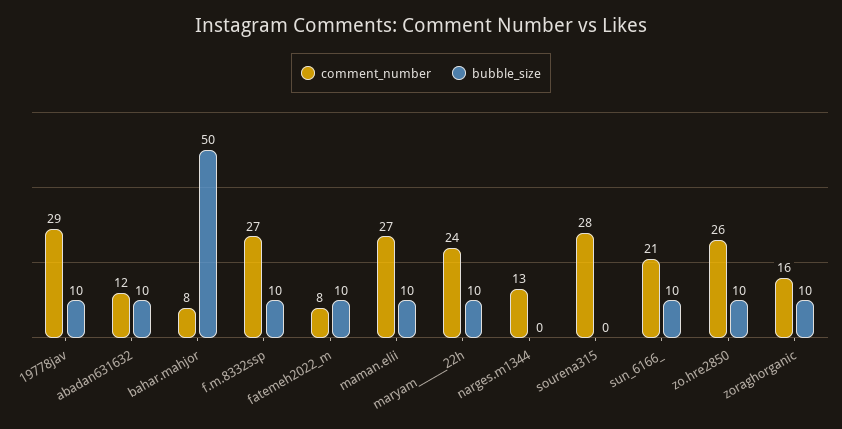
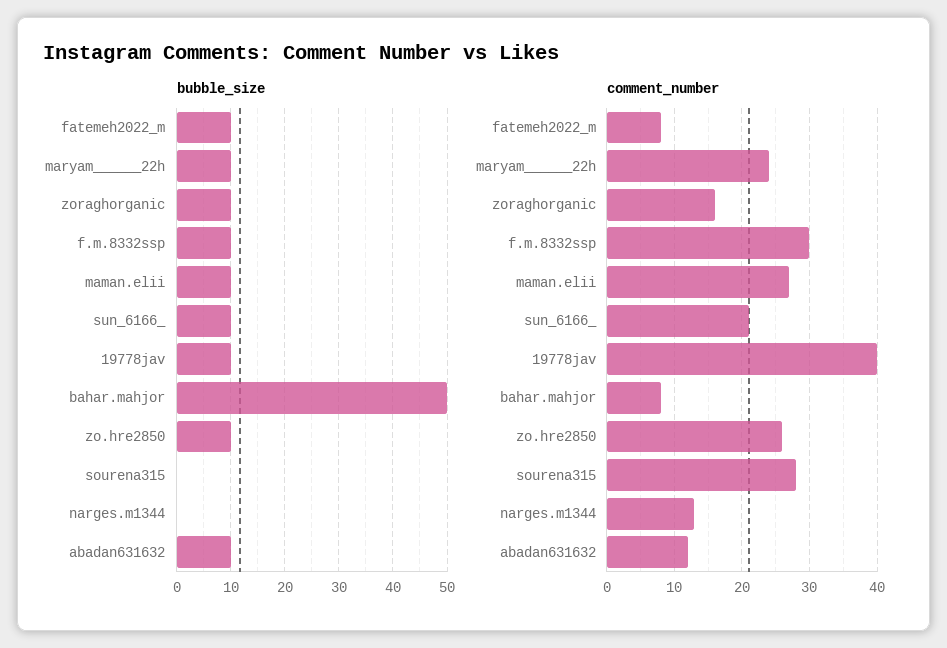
  {
    "comment_number": {
-     "19778jav": 29,
+     "19778jav": 40,
      "abadan631632": 12,
      "bahar.mahjor": 8,
-     "f.m.8332ssp": 27,
+     "f.m.8332ssp": 30,
      "fatemeh2022_m": 8,
      "maman.elii": 27,
      "maryam______22h": 24,
      "narges.m1344": 13,
      "sourena315": 28,
      "sun_6166_": 21,
      "zo.hre2850": 26,
      "zoraghorganic": 16
    },
    "bubble_size": {
      "19778jav": 10,
      "abadan631632": 10,
      "bahar.mahjor": 50,
      "f.m.8332ssp": 10,
      "fatemeh2022_m": 10,
      "maman.elii": 10,
      "maryam______22h": 10,
      "narges.m1344": 0,
      "sourena315": 0,
      "sun_6166_": 10,
      "zo.hre2850": 10,
      "zoraghorganic": 10
    }
  }

